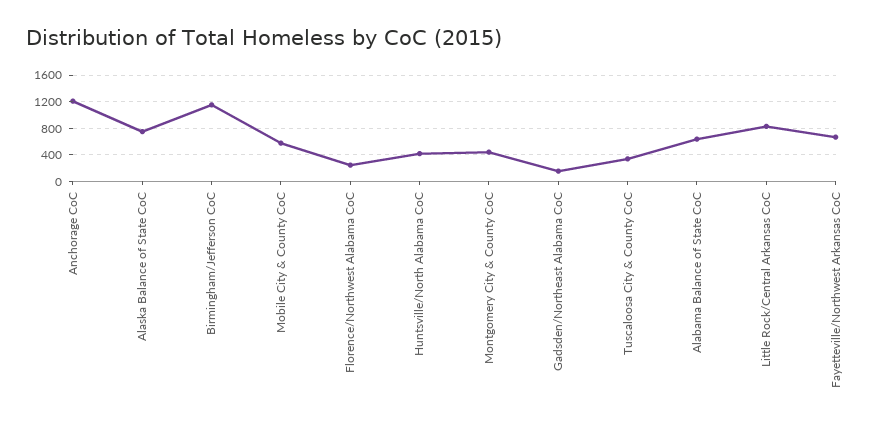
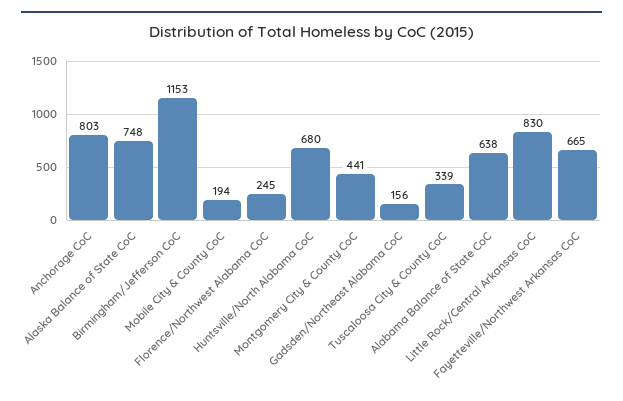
  {
-   "Anchorage CoC": 1200,
+   "Anchorage CoC": 803,
    "Alaska Balance of State CoC": 748,
    "Birmingham/Jefferson CoC": 1153,
-   "Mobile City & County CoC": 600,
+   "Mobile City & County CoC": 194,
    "Florence/Northwest Alabama CoC": 245,
-   "Huntsville/North Alabama CoC": 400,
+   "Huntsville/North Alabama CoC": 680,
    "Montgomery City & County CoC": 441,
    "Gadsden/Northeast Alabama CoC": 156,
    "Tuscaloosa City & County CoC": 339,
    "Alabama Balance of State CoC": 638,
    "Little Rock/Central Arkansas CoC": 830,
    "Fayetteville/Northwest Arkansas CoC": 665
  }

